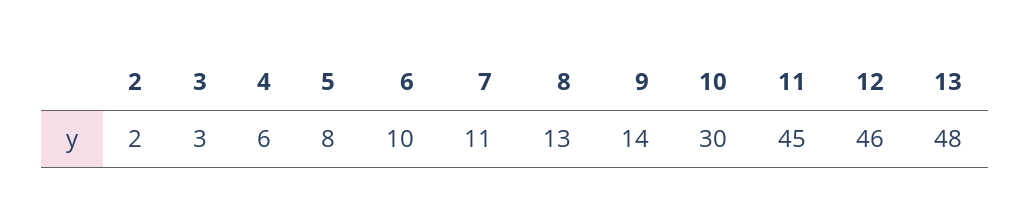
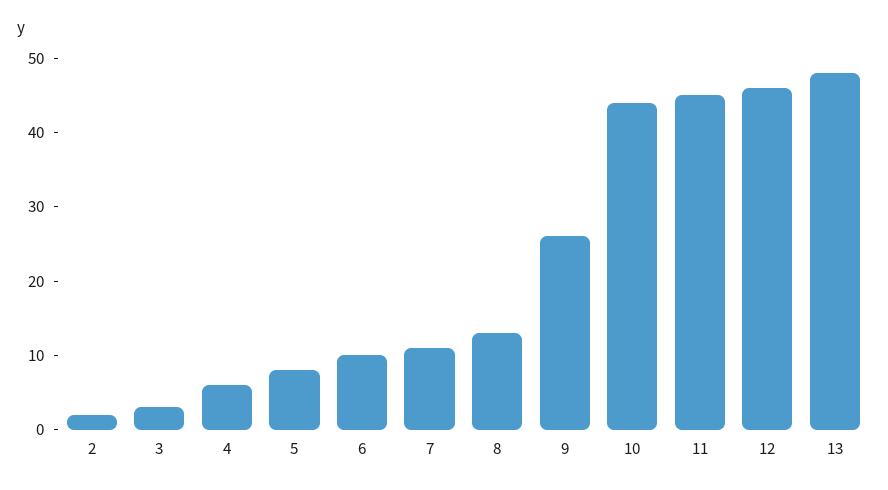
  {
    "2": 2,
    "3": 3,
    "4": 6,
    "5": 8,
    "6": 10,
    "7": 11,
    "8": 13,
-   "9": 14,
+   "9": 25,
-   "10": 30,
+   "10": 45,
    "11": 45,
    "12": 46,
    "13": 48
  }

